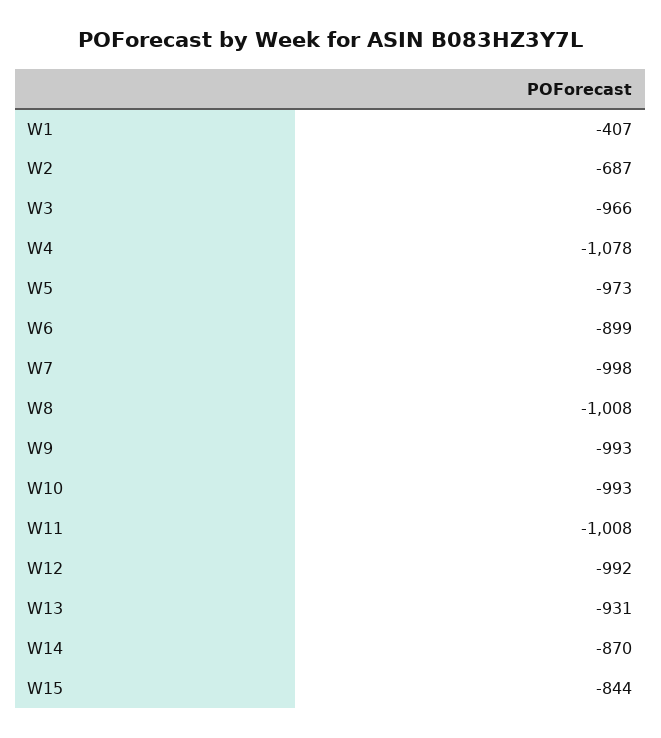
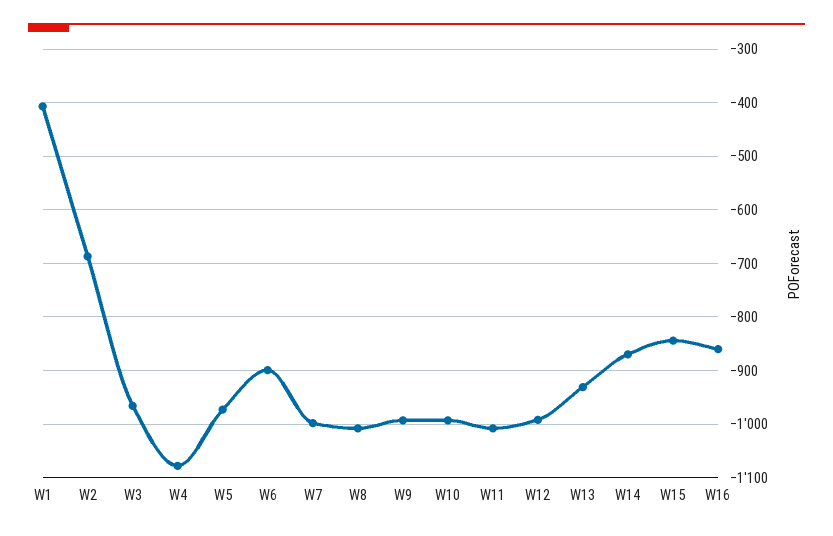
  {
    "W1": -407,
    "W2": -687,
    "W3": -966,
    "W4": -1078,
    "W5": -973,
    "W6": -899,
    "W7": -998,
    "W8": -1008,
    "W9": -993,
    "W10": -993,
    "W11": -1008,
    "W12": -992,
    "W13": -931,
    "W14": -870,
-   "W15": -844
+   "W15": -844,
+   "W16": -860
  }

